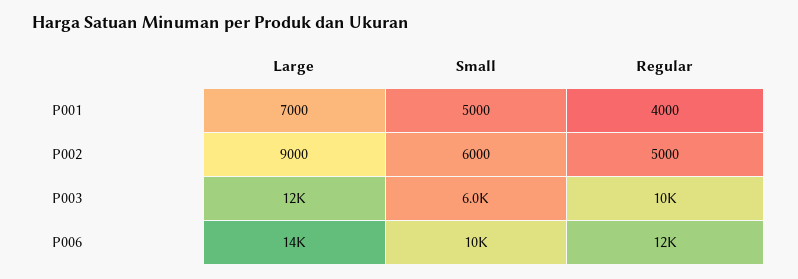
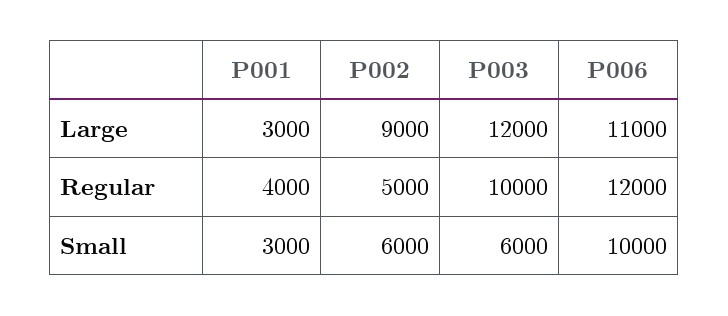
  {
    "Large": {
-     "P001": 7000,
+     "P001": 3000,
      "P002": 9000,
      "P003": 12000,
-     "P006": 14000
+     "P006": 11000
    },
    "Small": {
-     "P001": 5000,
+     "P001": 3000,
      "P002": 6000,
      "P003": 6000,
      "P006": 10000
    },
    "Regular": {
      "P001": 4000,
      "P002": 5000,
      "P003": 10000,
      "P006": 12000
    }
  }

